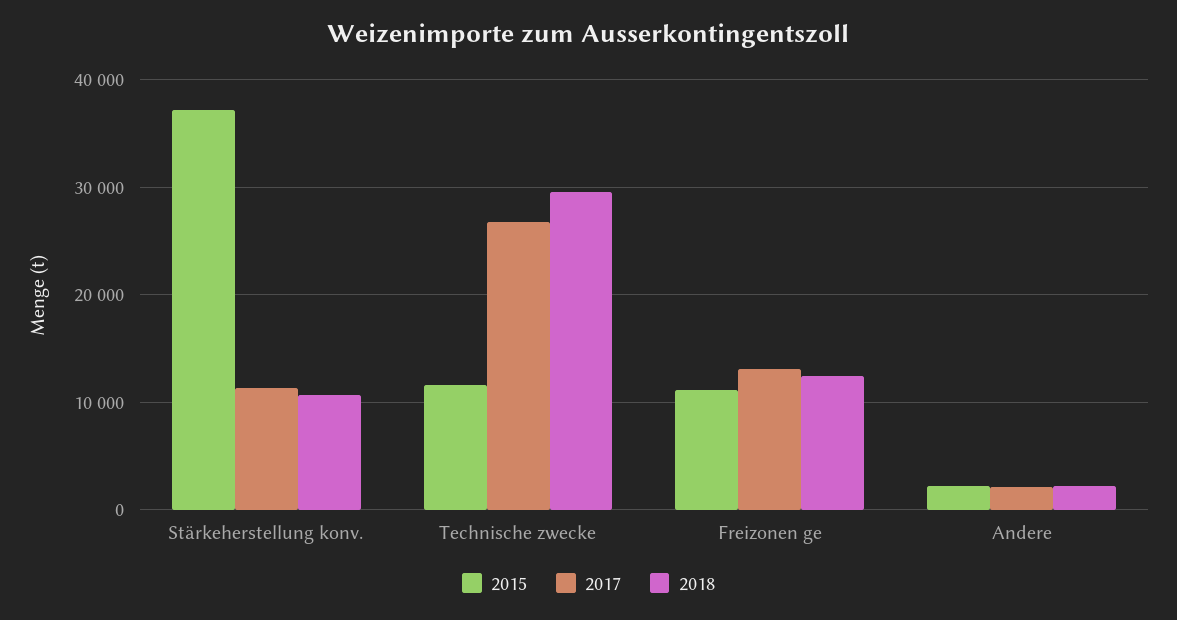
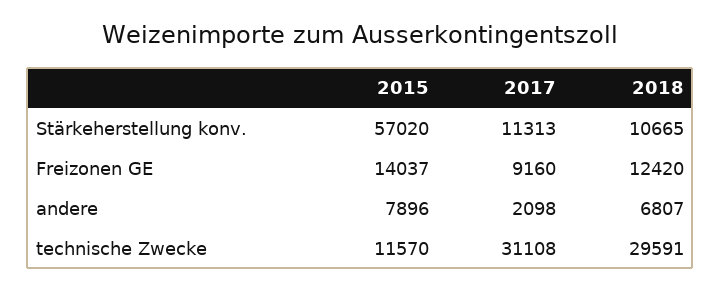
  {
    "2015": {
-     "Stärkeherstellung konv.": 37000,
+     "Stärkeherstellung konv.": 57020,
      "Technische zwecke": 11570,
-     "Freizonen ge": 11000,
+     "Freizonen ge": 14037,
-     "Andere": 2000
+     "Andere": 7896
    },
    "2017": {
      "Stärkeherstellung konv.": 11313,
-     "Technische zwecke": 27000,
+     "Technische zwecke": 31108,
-     "Freizonen ge": 13000,
+     "Freizonen ge": 9160,
      "Andere": 2098
    },
    "2018": {
      "Stärkeherstellung konv.": 10665,
      "Technische zwecke": 29591,
      "Freizonen ge": 12420,
-     "Andere": 2000
+     "Andere": 6807
    }
  }

